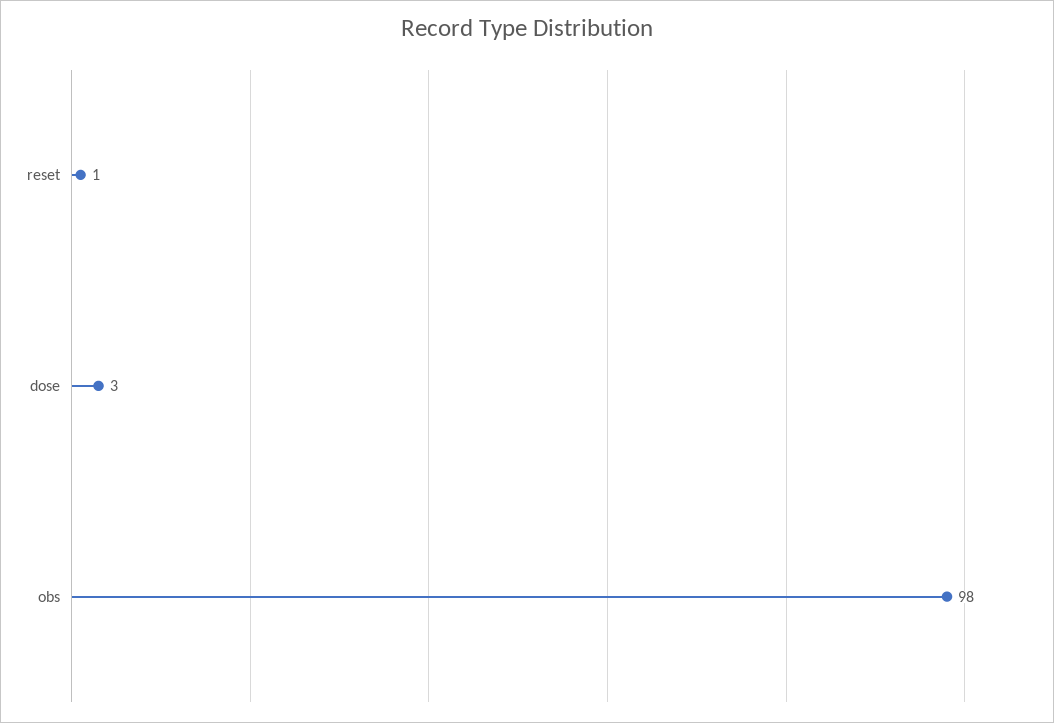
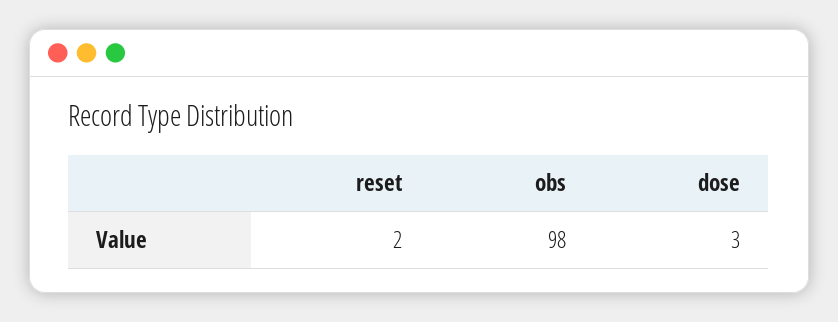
  {
-   "reset": 1,
+   "reset": 2,
    "dose": 3,
    "obs": 98
  }

